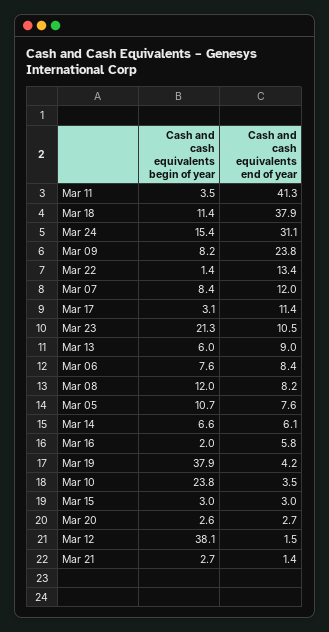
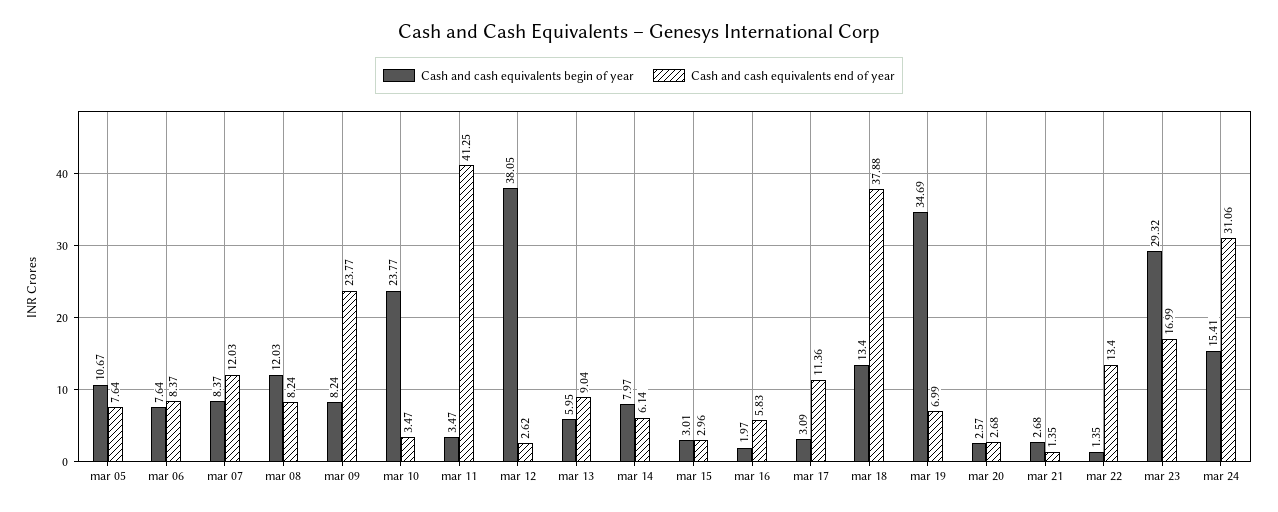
  {
    "Cash and cash equivalents begin of year": {
      "Mar 11": 3.47,
-     "Mar 18": 11.4,
+     "Mar 18": 13.4,
      "Mar 24": 15.41,
      "Mar 09": 8.24,
      "Mar 22": 1.35,
      "Mar 07": 8.37,
      "Mar 17": 3.09,
-     "Mar 23": 21.3,
+     "Mar 23": 29.32,
      "Mar 13": 5.95,
      "Mar 06": 7.64,
      "Mar 08": 12.03,
      "Mar 05": 10.67,
-     "Mar 14": 6.6,
+     "Mar 14": 7.97,
      "Mar 16": 1.97,
-     "Mar 19": 37.9,
+     "Mar 19": 34.69,
      "Mar 10": 23.77,
      "Mar 15": 3.01,
      "Mar 20": 2.57,
      "Mar 12": 38.05,
      "Mar 21": 2.68
    },
    "Cash and cash equivalents end of year": {
      "Mar 11": 41.25,
      "Mar 18": 37.88,
      "Mar 24": 31.06,
      "Mar 09": 23.77,
      "Mar 22": 13.4,
      "Mar 07": 12.03,
      "Mar 17": 11.36,
-     "Mar 23": 10.5,
+     "Mar 23": 16.99,
      "Mar 13": 9.04,
      "Mar 06": 8.37,
      "Mar 08": 8.24,
      "Mar 05": 7.64,
      "Mar 14": 6.14,
      "Mar 16": 5.83,
-     "Mar 19": 4.2,
+     "Mar 19": 6.99,
      "Mar 10": 3.47,
      "Mar 15": 2.96,
      "Mar 20": 2.68,
-     "Mar 12": 1.5,
+     "Mar 12": 2.62,
      "Mar 21": 1.35
    }
  }

